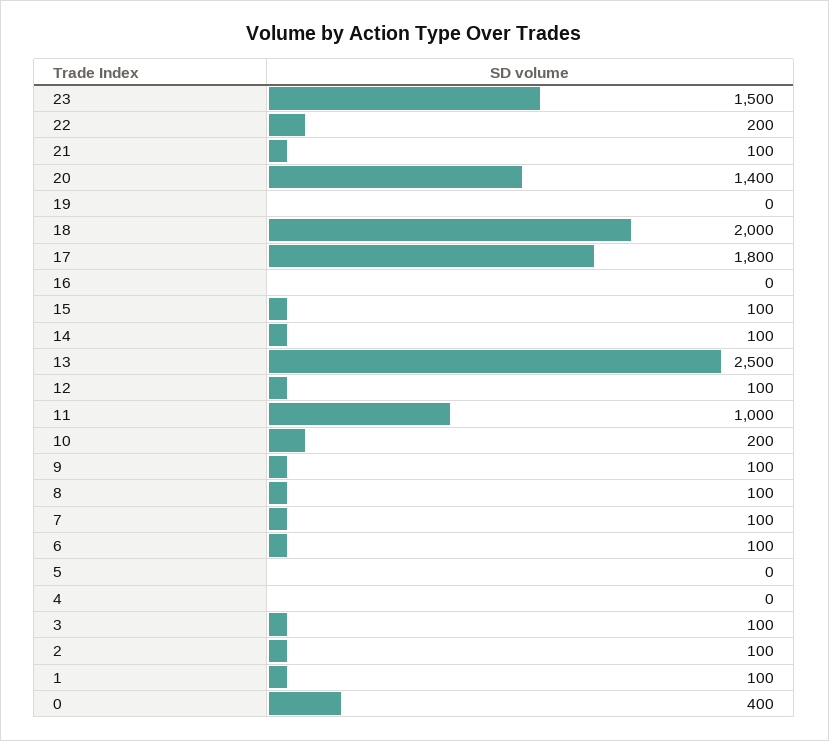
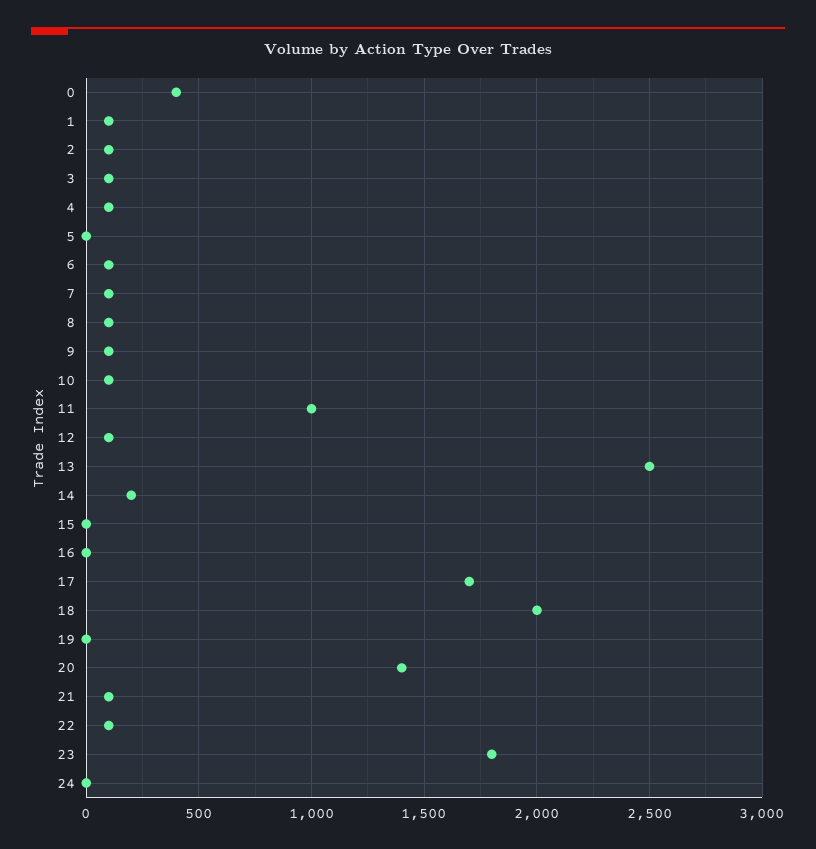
  {
-   "23": 1500,
+   "23": 1800,
-   "22": 200,
+   "22": 100,
    "21": 100,
    "20": 1400,
    "19": 0,
    "18": 2000,
-   "17": 1800,
+   "17": 1700,
    "16": 0,
-   "15": 100,
+   "15": 0,
-   "14": 100,
+   "14": 200,
    "13": 2500,
    "12": 100,
    "11": 1000,
-   "10": 200,
+   "10": 100,
    "9": 100,
    "8": 100,
    "7": 100,
    "6": 100,
    "5": 0,
-   "4": 0,
+   "4": 100,
    "3": 100,
    "2": 100,
    "1": 100,
-   "0": 400
+   "0": 400,
+   "24": 0
  }

